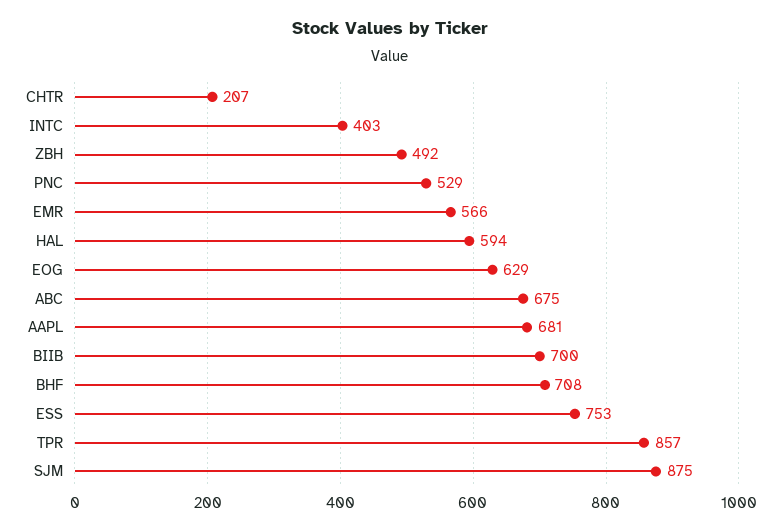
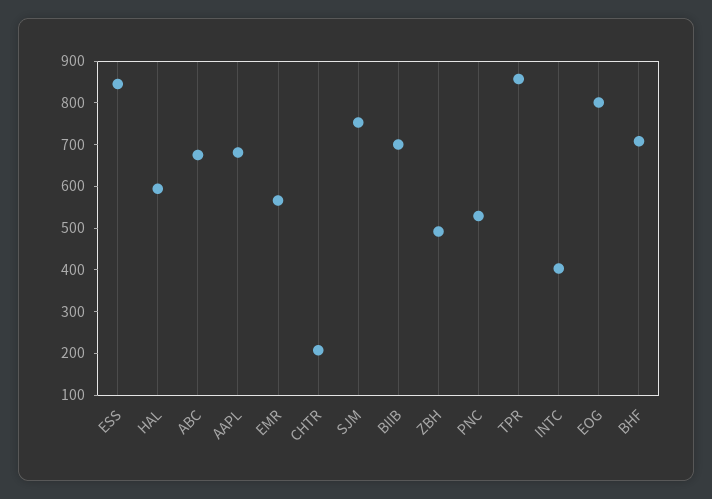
  {
    "CHTR": 207,
    "INTC": 403,
    "ZBH": 492,
    "PNC": 529,
    "EMR": 566,
    "HAL": 594,
-   "EOG": 629,
+   "EOG": 800,
    "ABC": 675,
    "AAPL": 681,
    "BIIB": 700,
    "BHF": 708,
-   "ESS": 753,
+   "ESS": 840,
    "TPR": 857,
-   "SJM": 875
+   "SJM": 760
  }

